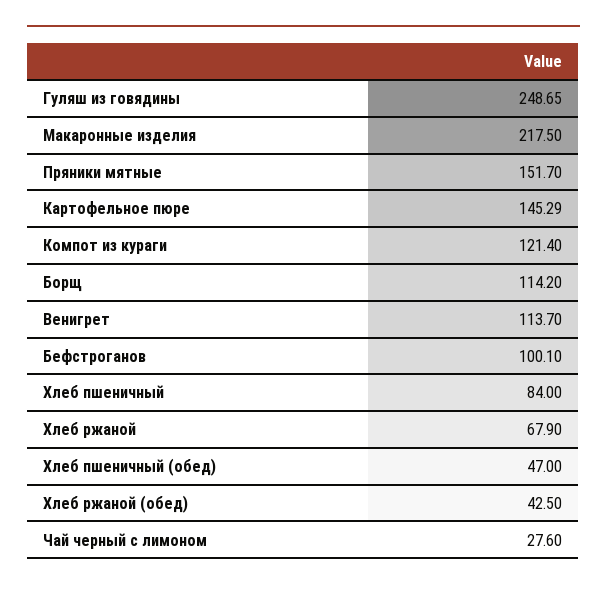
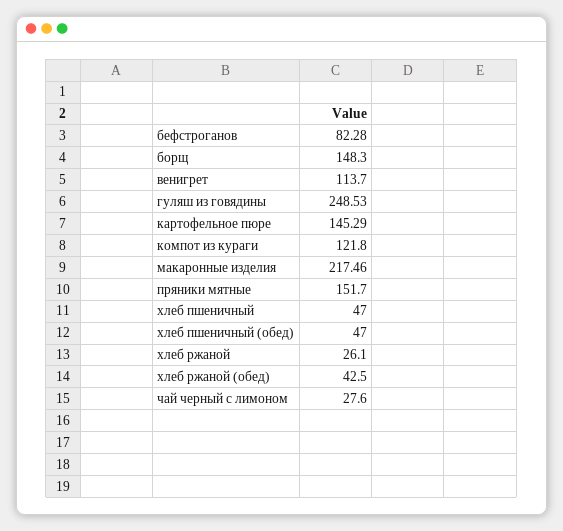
  {
-   "Гуляш из говядины": 248.65,
+   "Гуляш из говядины": 248.53,
-   "Макаронные изделия": 217.5,
+   "Макаронные изделия": 217.46,
    "Пряники мятные": 151.7,
    "Картофельное пюре": 145.29,
-   "Компот из кураги": 121.4,
+   "Компот из кураги": 121.8,
-   "Борщ": 114.2,
+   "Борщ": 148.3,
    "Венигрет": 113.7,
-   "Бефстроганов": 100.1,
+   "Бефстроганов": 82.28,
-   "Хлеб пшеничный": 84,
+   "Хлеб пшеничный": 47,
-   "Хлеб ржаной": 67.9,
+   "Хлеб ржаной": 26.1,
    "Хлеб пшеничный (обед)": 47,
    "Хлеб ржаной (обед)": 42.5,
    "Чай черный с лимоном": 27.6
  }

